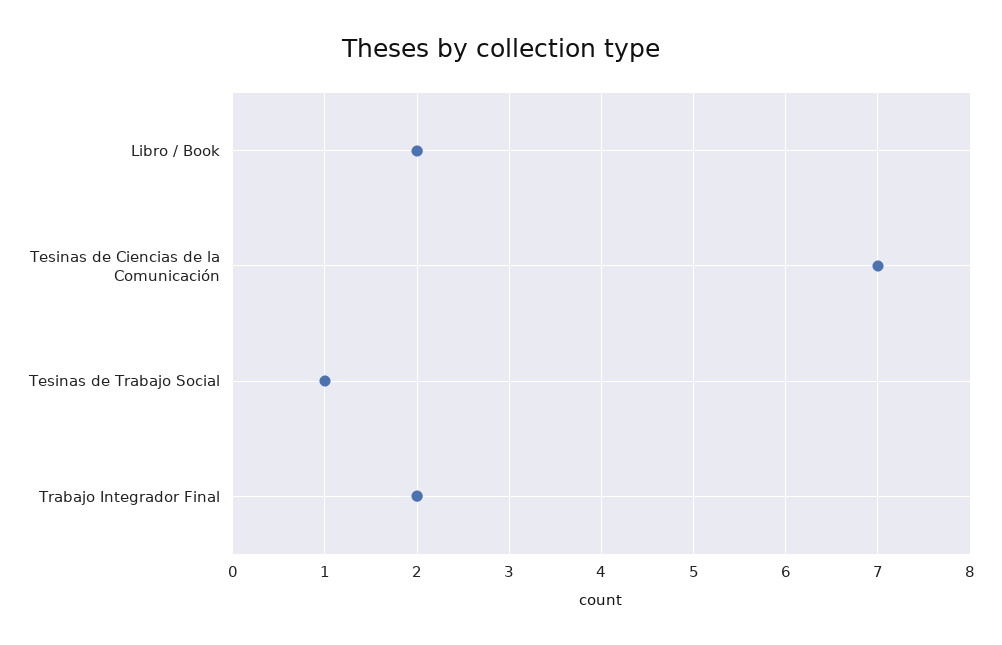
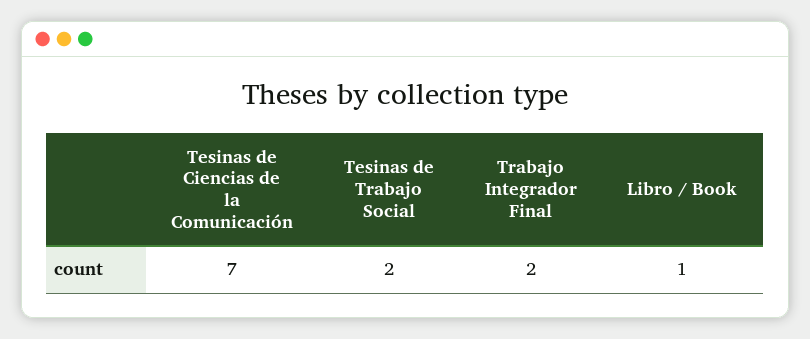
  {
-   "Libro / Book": 2,
+   "Libro / Book": 1,
    "Tesinas de Ciencias de la Comunicación": 7,
-   "Tesinas de Trabajo Social": 1,
+   "Tesinas de Trabajo Social": 2,
    "Trabajo Integrador Final": 2
  }

